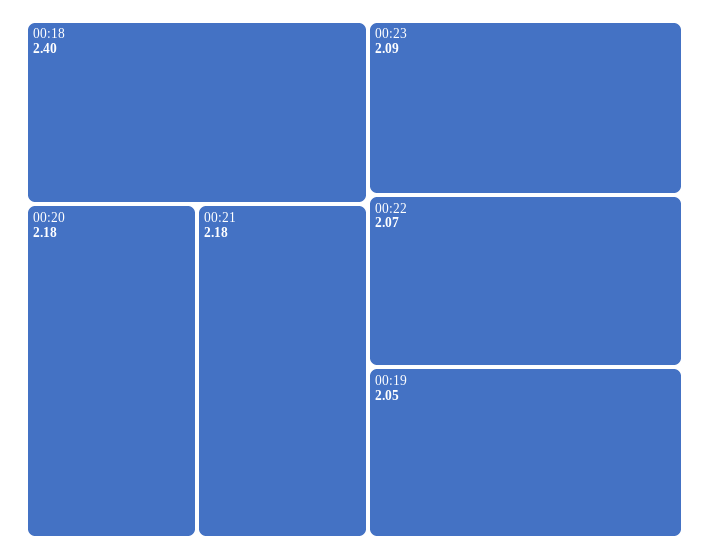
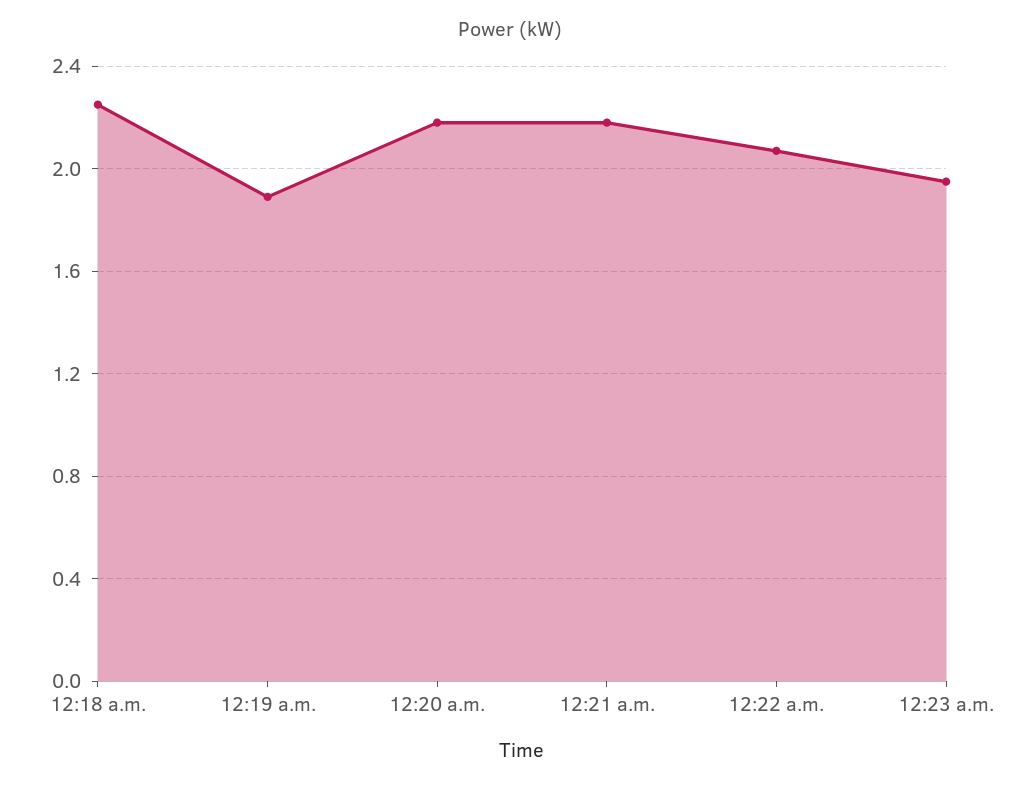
  {
-   "00:18": 2.4,
+   "00:18": 2.25,
    "00:20": 2.18,
    "00:21": 2.18,
-   "00:23": 2.09,
+   "00:23": 1.95,
    "00:22": 2.07,
-   "00:19": 2.05
+   "00:19": 1.9
  }

